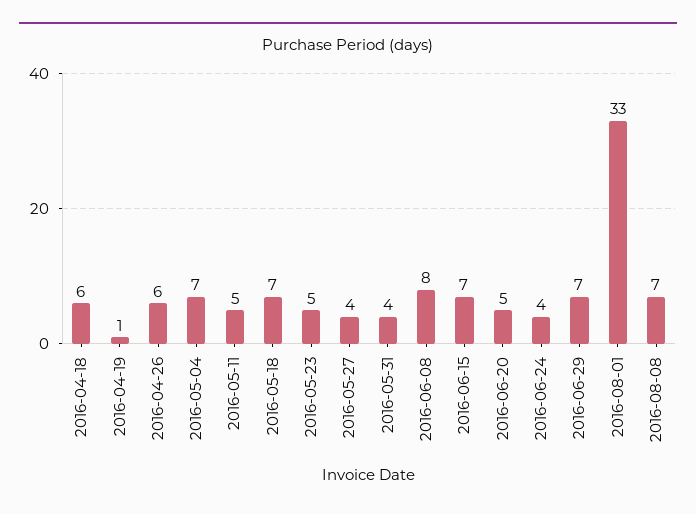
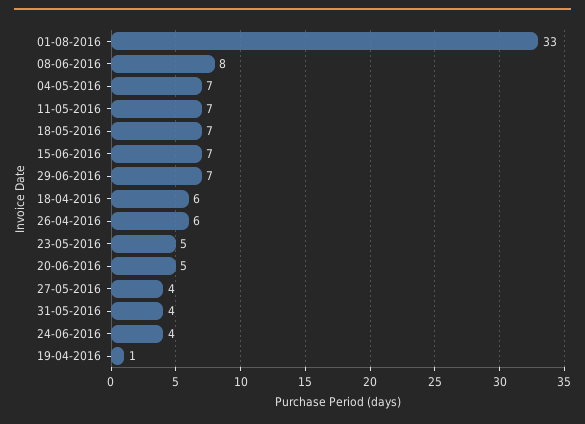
  {
    "2016-04-18": 6,
    "2016-04-19": 1,
    "2016-04-26": 6,
    "2016-05-04": 7,
-   "2016-05-11": 5,
+   "2016-05-11": 7,
    "2016-05-18": 7,
    "2016-05-23": 5,
    "2016-05-27": 4,
    "2016-05-31": 4,
    "2016-06-08": 8,
    "2016-06-15": 7,
    "2016-06-20": 5,
    "2016-06-24": 4,
    "2016-06-29": 7,
-   "2016-08-01": 33,
+   "2016-08-01": 33
-   "2016-08-08": 7
  }

